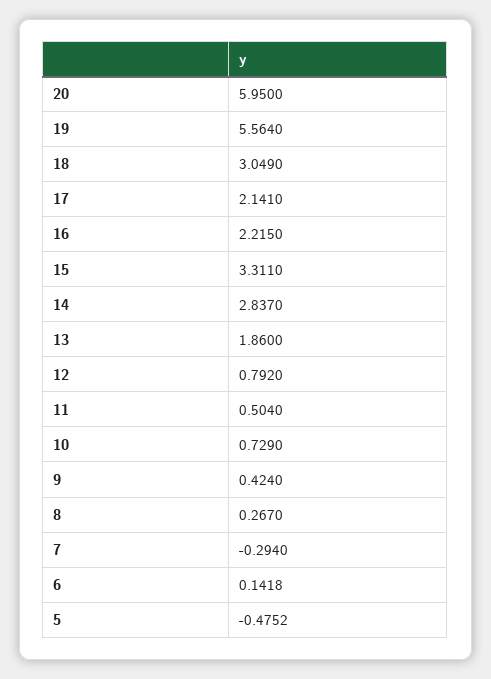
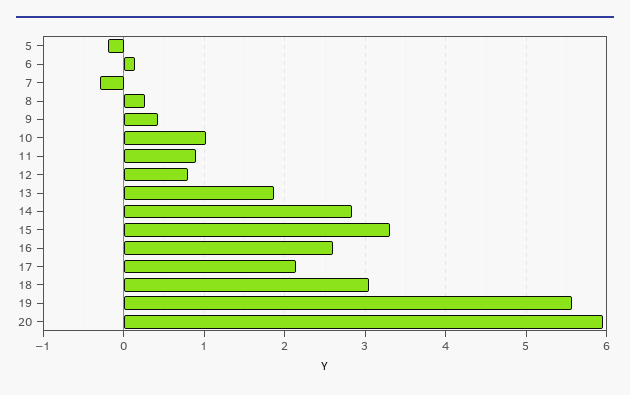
  {
    "20": 5.95,
    "19": 5.564,
    "18": 3.049,
    "17": 2.141,
-   "16": 2.215,
+   "16": 2.6,
    "15": 3.311,
    "14": 2.837,
    "13": 1.86,
    "12": 0.792,
-   "11": 0.504,
+   "11": 0.9,
-   "10": 0.729,
+   "10": 1,
    "9": 0.424,
    "8": 0.267,
    "7": -0.294,
    "6": 0.1418,
-   "5": -0.4752
+   "5": -0.2
  }

